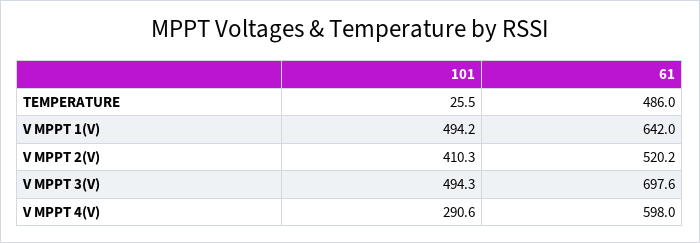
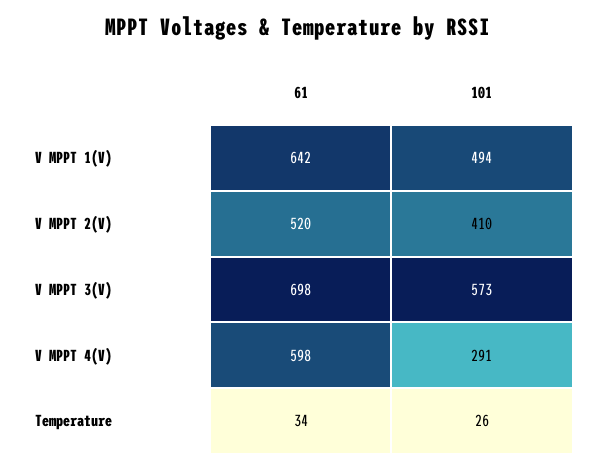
  {
    "101": {
      "TEMPERATURE": 25.5,
      "V MPPT 1(V)": 494.2,
      "V MPPT 2(V)": 410.3,
-     "V MPPT 3(V)": 494.3,
+     "V MPPT 3(V)": 573,
      "V MPPT 4(V)": 290.6
    },
    "61": {
-     "TEMPERATURE": 486,
+     "TEMPERATURE": 34,
      "V MPPT 1(V)": 642,
      "V MPPT 2(V)": 520.2,
      "V MPPT 3(V)": 697.6,
      "V MPPT 4(V)": 598
    }
  }

